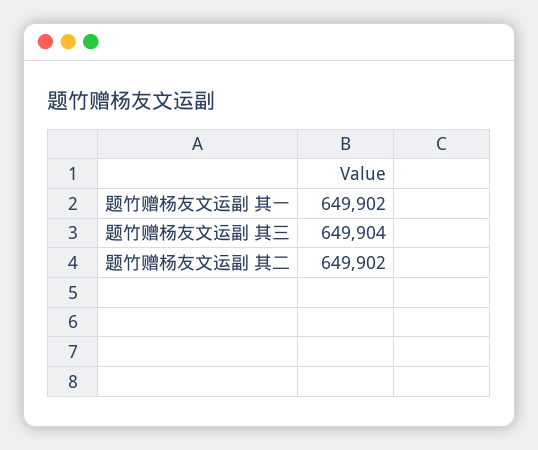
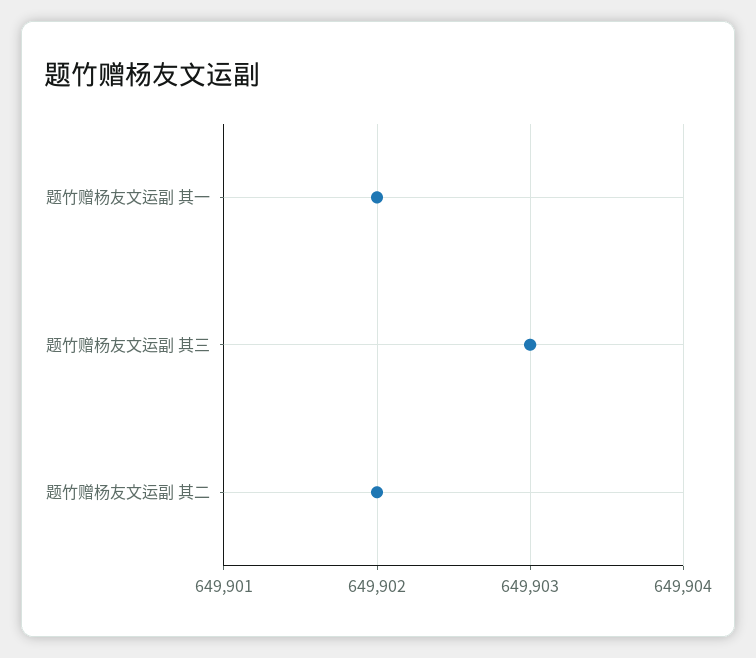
  {
    "题竹赠杨友文运副 其一": 649902,
-   "题竹赠杨友文运副 其三": 649904,
+   "题竹赠杨友文运副 其三": 649903,
    "题竹赠杨友文运副 其二": 649902
  }

